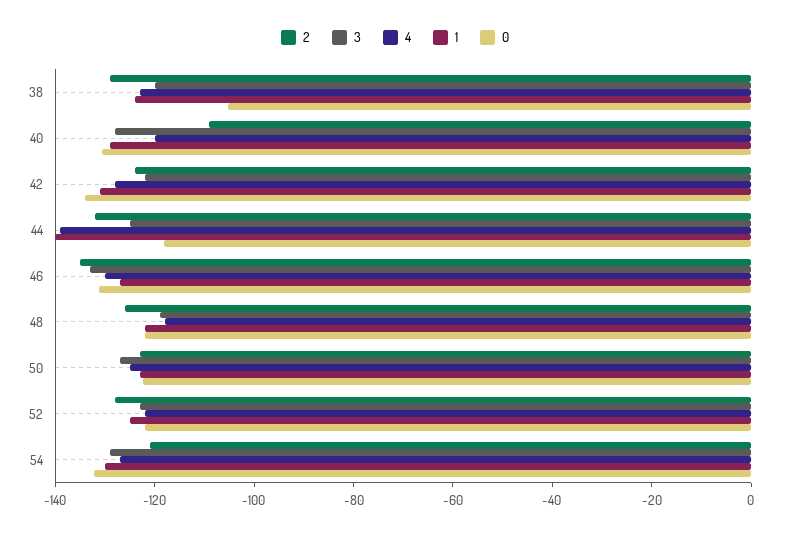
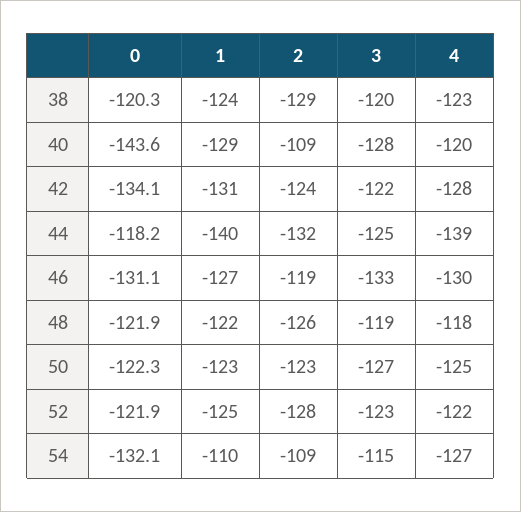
  {
    "2": {
      "38": -129,
      "40": -109,
      "42": -124,
      "44": -132,
-     "46": -135,
+     "46": -119,
      "48": -126,
      "50": -123,
      "52": -128,
-     "54": -120
+     "54": -109
    },
    "3": {
      "38": -120,
      "40": -128,
      "42": -122,
      "44": -125,
      "46": -133,
      "48": -119,
      "50": -127,
      "52": -123,
-     "54": -130
+     "54": -115
    },
    "4": {
      "38": -123,
      "40": -120,
      "42": -128,
      "44": -139,
      "46": -130,
      "48": -118,
      "50": -125,
      "52": -122,
      "54": -127
    },
    "1": {
      "38": -124,
      "40": -129,
      "42": -131,
      "44": -140,
      "46": -127,
      "48": -122,
      "50": -123,
      "52": -125,
-     "54": -130
+     "54": -110
    },
    "0": {
-     "38": -105,
+     "38": -120.3,
-     "40": -130,
+     "40": -143.6,
      "42": -134.1,
      "44": -118.2,
      "46": -131.1,
      "48": -121.9,
      "50": -122.3,
      "52": -121.9,
      "54": -132.1
    }
  }

